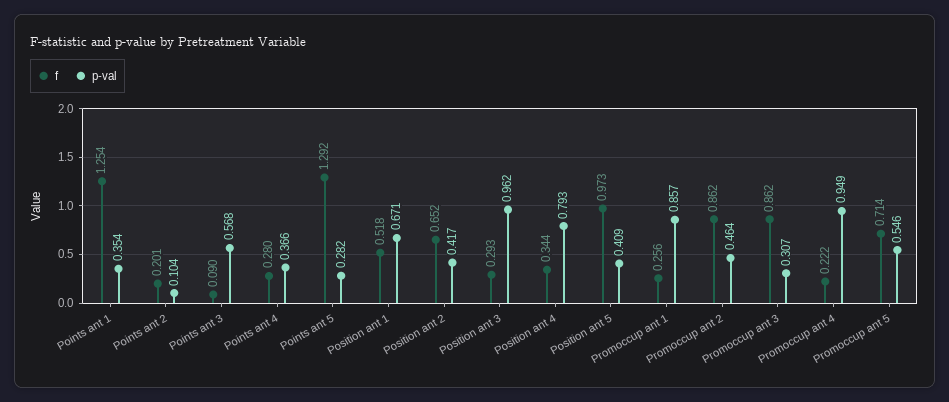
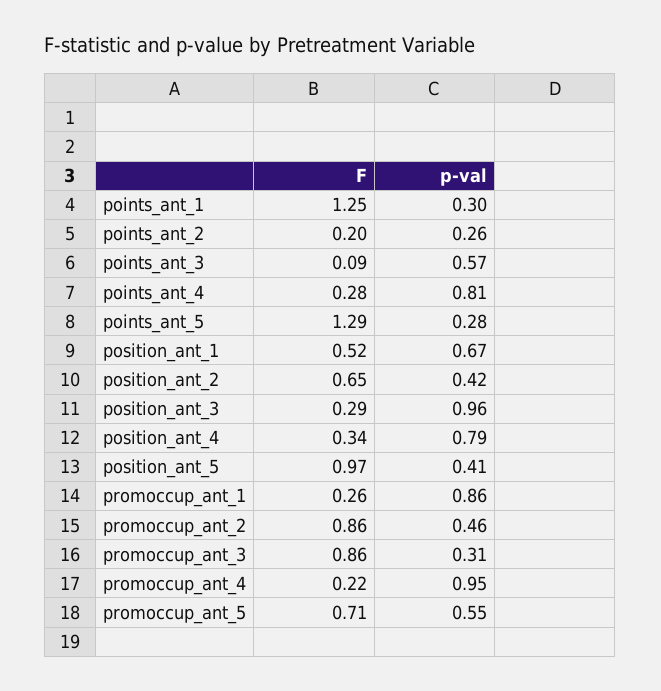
  {
    "f": {
      "Points ant 1": 1.254,
      "Points ant 2": 0.201,
      "Points ant 3": 0.09,
      "Points ant 4": 0.28,
      "Points ant 5": 1.292,
      "Position ant 1": 0.518,
      "Position ant 2": 0.652,
      "Position ant 3": 0.293,
      "Position ant 4": 0.344,
      "Position ant 5": 0.973,
      "Promoccup ant 1": 0.256,
      "Promoccup ant 2": 0.862,
      "Promoccup ant 3": 0.862,
      "Promoccup ant 4": 0.222,
      "Promoccup ant 5": 0.714
    },
    "p-val": {
-     "Points ant 1": 0.354,
+     "Points ant 1": 0.3,
-     "Points ant 2": 0.104,
+     "Points ant 2": 0.26,
      "Points ant 3": 0.568,
-     "Points ant 4": 0.366,
+     "Points ant 4": 0.81,
      "Points ant 5": 0.282,
      "Position ant 1": 0.671,
      "Position ant 2": 0.417,
      "Position ant 3": 0.962,
      "Position ant 4": 0.793,
      "Position ant 5": 0.409,
      "Promoccup ant 1": 0.857,
      "Promoccup ant 2": 0.464,
      "Promoccup ant 3": 0.307,
      "Promoccup ant 4": 0.949,
      "Promoccup ant 5": 0.546
    }
  }

